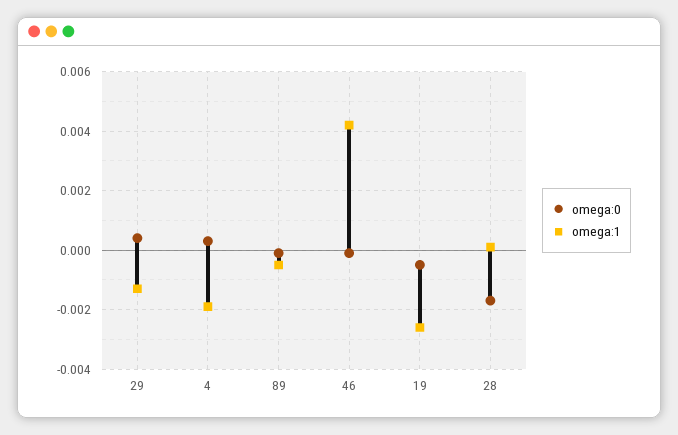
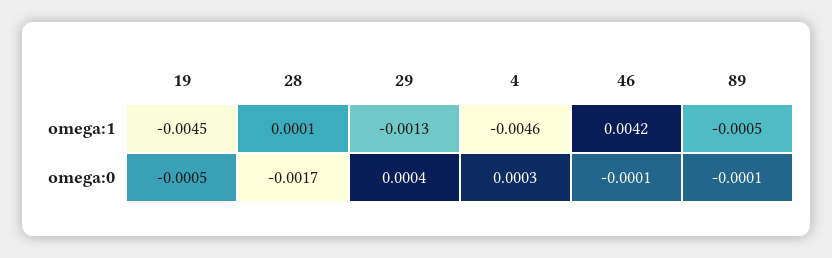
  {
    "omega:0": {
      "29": 0.0004,
      "4": 0.0003,
      "89": -0.0001,
      "46": -0.0001,
      "19": -0.0005,
      "28": -0.0017
    },
    "omega:1": {
      "29": -0.0013,
-     "4": -0.002,
+     "4": -0.0046,
      "89": -0.0005,
      "46": 0.0042,
-     "19": -0.0025,
+     "19": -0.0045,
      "28": 0.0001
    }
  }

